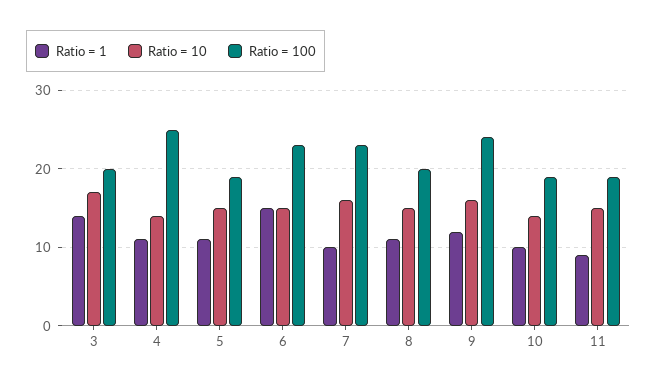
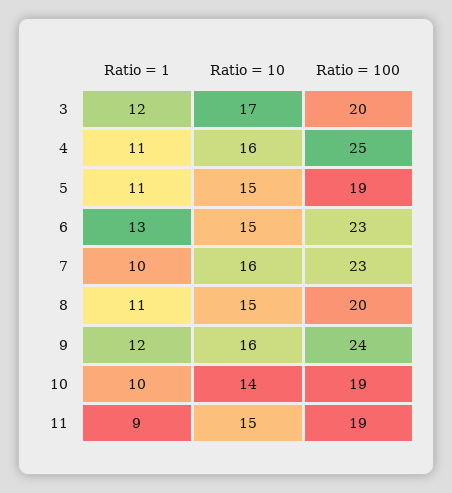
  {
    "Ratio = 1": {
-     "3": 14,
+     "3": 12,
      "4": 11,
      "5": 11,
-     "6": 15,
+     "6": 13,
      "7": 10,
      "8": 11,
      "9": 12,
      "10": 10,
      "11": 9
    },
    "Ratio = 10": {
      "3": 17,
-     "4": 14,
+     "4": 16,
      "5": 15,
      "6": 15,
      "7": 16,
      "8": 15,
      "9": 16,
      "10": 14,
      "11": 15
    },
    "Ratio = 100": {
      "3": 20,
      "4": 25,
      "5": 19,
      "6": 23,
      "7": 23,
      "8": 20,
      "9": 24,
      "10": 19,
      "11": 19
    }
  }

